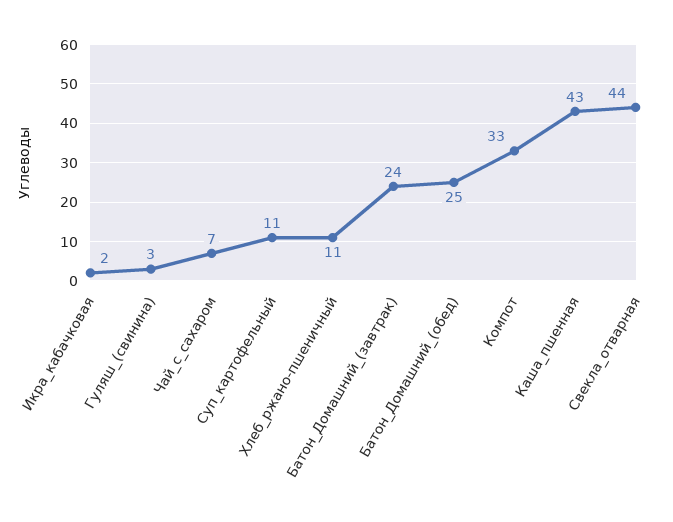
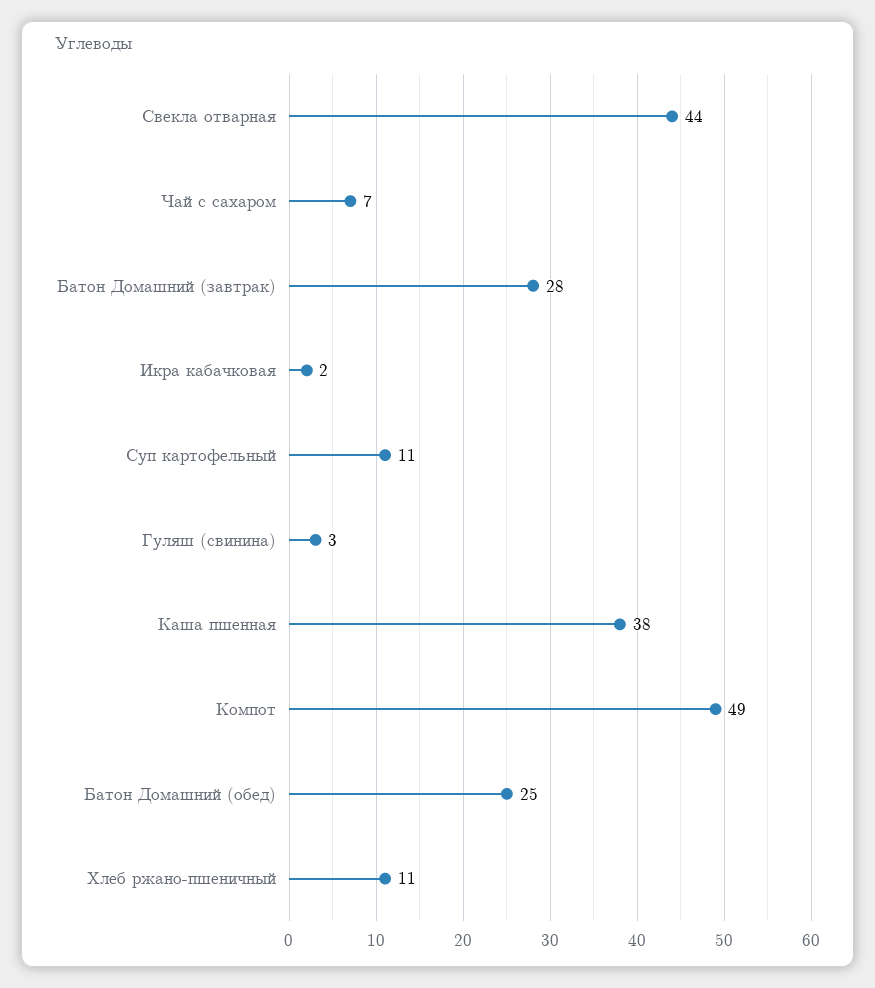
  {
    "Икра_кабачковая": 2,
    "Гуляш_(свинина)": 3,
    "Чай_с_сахаром": 7,
    "Суп_картофельный": 11,
    "Хлеб_ржано-пшеничный": 11,
-   "Батон_Домашний_(завтрак)": 24,
+   "Батон_Домашний_(завтрак)": 28,
    "Батон_Домашний_(обед)": 25,
-   "Компот": 33,
+   "Компот": 49,
-   "Каша_пшенная": 43,
+   "Каша_пшенная": 38,
    "Свекла_отварная": 44
  }

